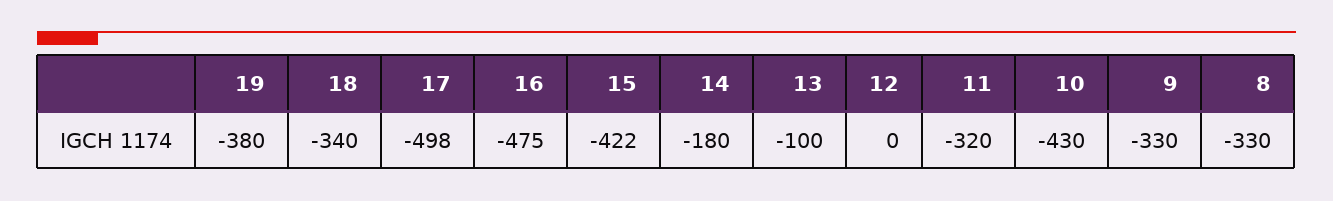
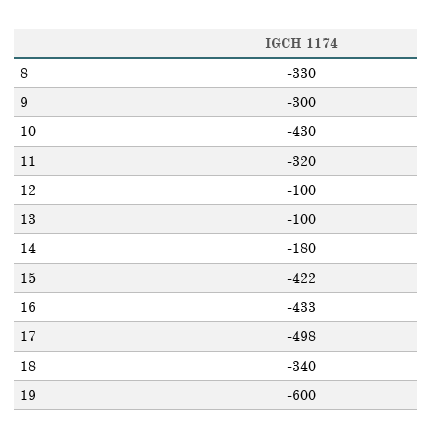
  {
-   "19": -380,
+   "19": -600,
    "18": -340,
    "17": -498,
-   "16": -475,
+   "16": -433,
    "15": -422,
    "14": -180,
    "13": -100,
-   "12": 0,
+   "12": -100,
    "11": -320,
    "10": -430,
-   "9": -330,
+   "9": -300,
    "8": -330
  }

